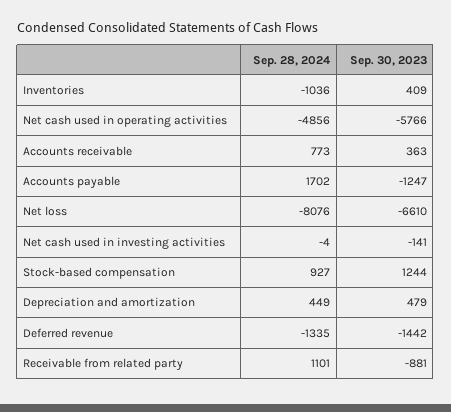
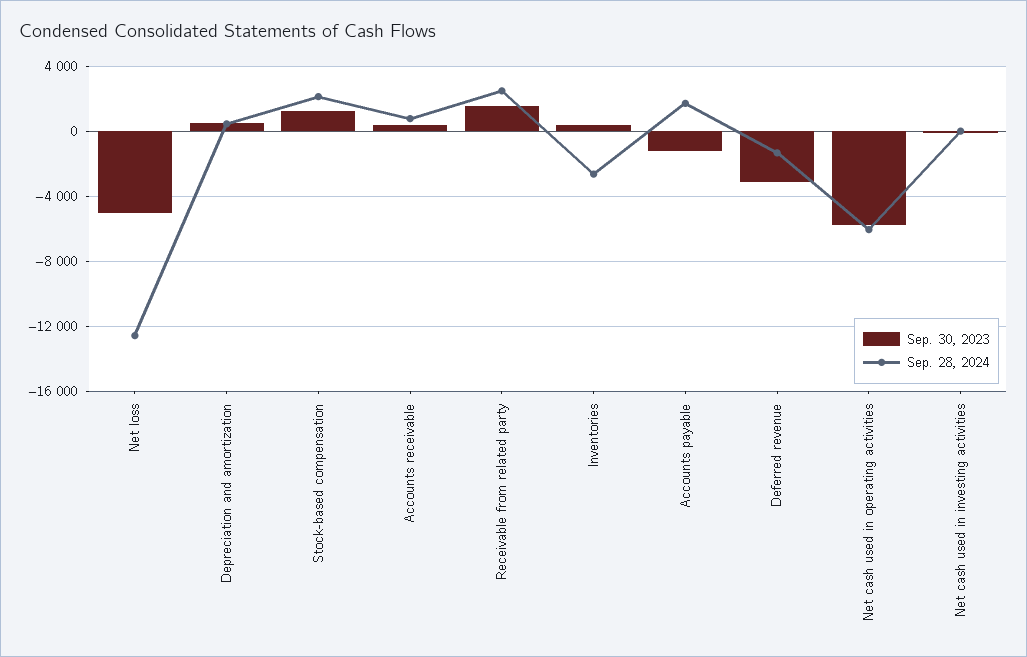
  {
    "Sep. 28, 2024": {
-     "Inventories": -1036,
+     "Inventories": -2500,
-     "Net cash used in operating activities": -4856,
+     "Net cash used in operating activities": -6000,
      "Accounts receivable": 773,
      "Accounts payable": 1702,
-     "Net loss": -8076,
+     "Net loss": -12500,
      "Net cash used in investing activities": -4,
-     "Stock-based compensation": 927,
+     "Stock-based compensation": 2000,
      "Depreciation and amortization": 449,
      "Deferred revenue": -1335,
-     "Receivable from related party": 1101
+     "Receivable from related party": 2500
    },
    "Sep. 30, 2023": {
      "Inventories": 409,
      "Net cash used in operating activities": -5766,
      "Accounts receivable": 363,
      "Accounts payable": -1247,
-     "Net loss": -6610,
+     "Net loss": -5000,
      "Net cash used in investing activities": -141,
      "Stock-based compensation": 1244,
      "Depreciation and amortization": 479,
-     "Deferred revenue": -1442,
+     "Deferred revenue": -3000,
-     "Receivable from related party": -881
+     "Receivable from related party": 1500
    }
  }

